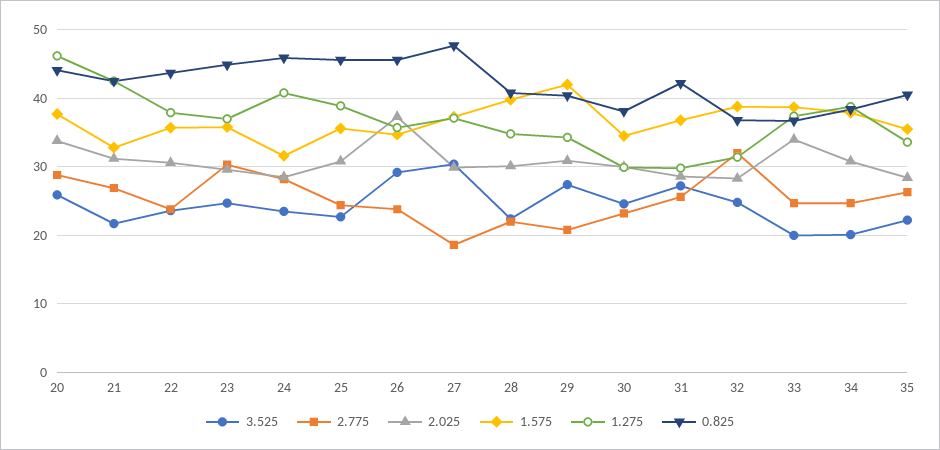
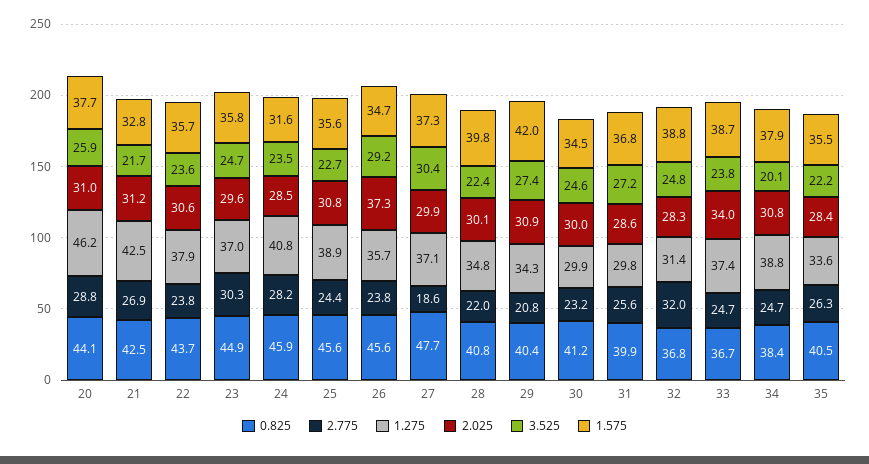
  {
    "3.525": {
      "20": 25.9,
      "21": 21.7,
      "22": 23.6,
      "23": 24.7,
      "24": 23.5,
      "25": 22.7,
      "26": 29.2,
      "27": 30.4,
      "28": 22.4,
      "29": 27.4,
      "30": 24.6,
      "31": 27.2,
      "32": 24.8,
-     "33": 20,
+     "33": 23.8,
      "34": 20.1,
      "35": 22.2
    },
    "2.775": {
      "20": 28.8,
      "21": 26.9,
      "22": 23.8,
      "23": 30.3,
      "24": 28.2,
      "25": 24.4,
      "26": 23.8,
      "27": 18.6,
      "28": 22,
      "29": 20.8,
      "30": 23.2,
      "31": 25.6,
      "32": 32,
      "33": 24.7,
      "34": 24.7,
      "35": 26.3
    },
    "2.025": {
-     "20": 34,
+     "20": 31,
      "21": 31.2,
      "22": 30.6,
      "23": 29.6,
      "24": 28.5,
      "25": 30.8,
      "26": 37.3,
      "27": 29.9,
      "28": 30.1,
      "29": 30.9,
      "30": 30,
      "31": 28.6,
      "32": 28.3,
      "33": 34,
      "34": 30.8,
      "35": 28.4
    },
    "1.575": {
      "20": 37.7,
      "21": 32.8,
      "22": 35.7,
      "23": 35.8,
      "24": 31.6,
      "25": 35.6,
      "26": 34.7,
      "27": 37.3,
      "28": 39.8,
      "29": 42,
      "30": 34.5,
      "31": 36.8,
      "32": 38.8,
      "33": 38.7,
      "34": 37.9,
      "35": 35.5
    },
    "1.275": {
      "20": 46.2,
      "21": 42.5,
      "22": 37.9,
      "23": 37,
      "24": 40.8,
      "25": 38.9,
      "26": 35.7,
      "27": 37.1,
      "28": 34.8,
      "29": 34.3,
      "30": 29.9,
      "31": 29.8,
      "32": 31.4,
      "33": 37.4,
      "34": 38.8,
      "35": 33.6
    },
    "0.825": {
      "20": 44.1,
      "21": 42.5,
      "22": 43.7,
      "23": 44.9,
      "24": 45.9,
      "25": 45.6,
      "26": 45.6,
      "27": 47.7,
      "28": 40.8,
      "29": 40.4,
-     "30": 38,
+     "30": 41.2,
-     "31": 42,
+     "31": 39.9,
      "32": 36.8,
      "33": 36.7,
      "34": 38.4,
      "35": 40.5
    }
  }

